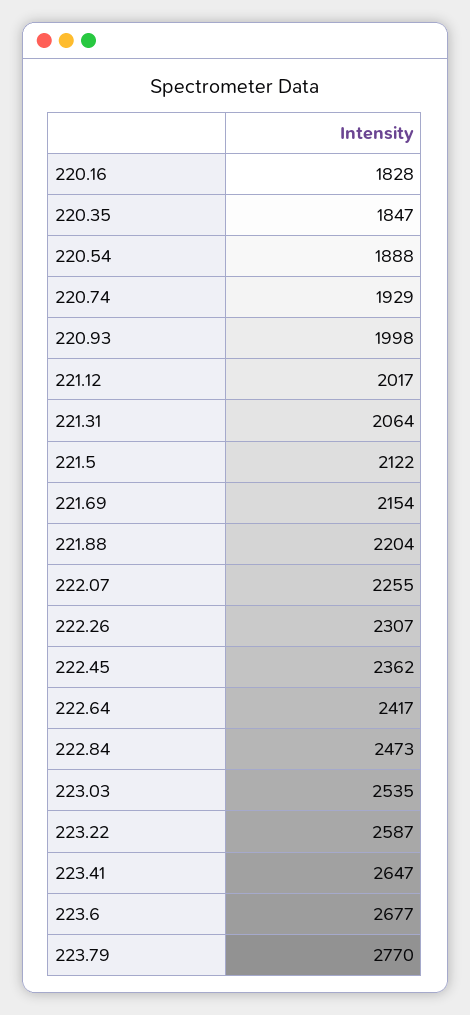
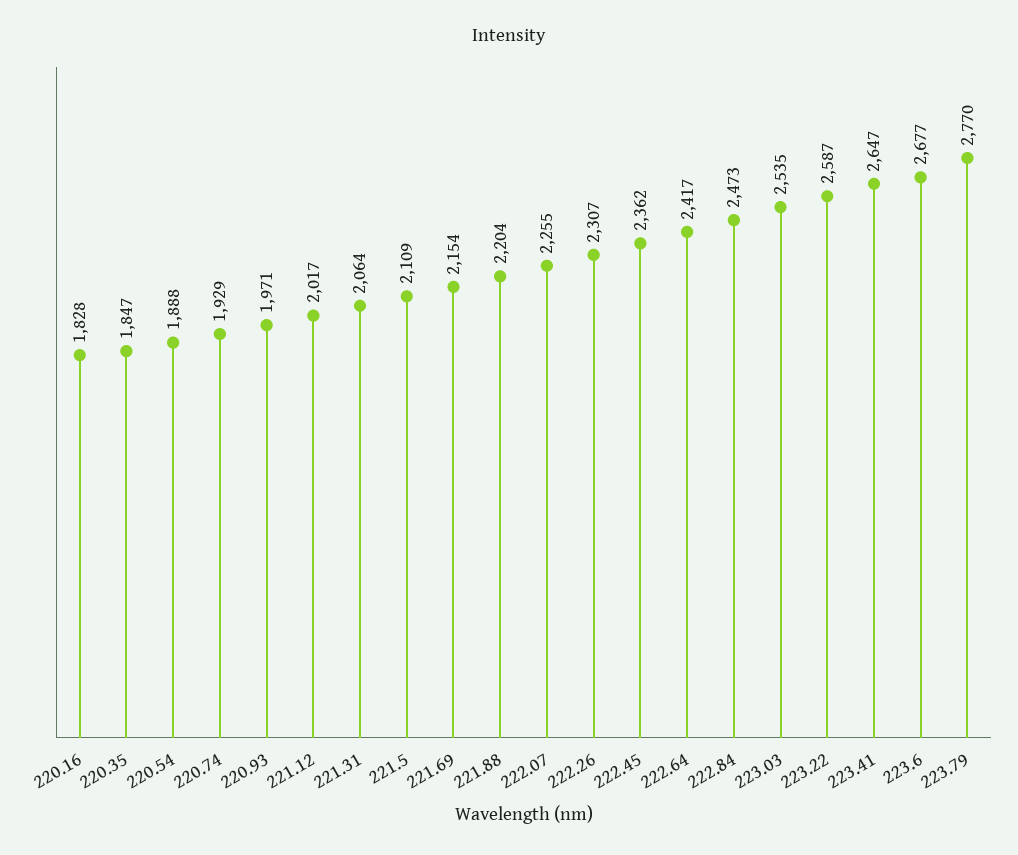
  {
    "220.16": 1828,
    "220.35": 1847,
    "220.54": 1888,
    "220.74": 1929,
-   "220.93": 1998,
+   "220.93": 1971,
    "221.12": 2017,
    "221.31": 2064,
-   "221.5": 2122,
+   "221.5": 2109,
    "221.69": 2154,
    "221.88": 2204,
    "222.07": 2255,
    "222.26": 2307,
    "222.45": 2362,
    "222.64": 2417,
    "222.84": 2473,
    "223.03": 2535,
    "223.22": 2587,
    "223.41": 2647,
    "223.6": 2677,
    "223.79": 2770
  }

